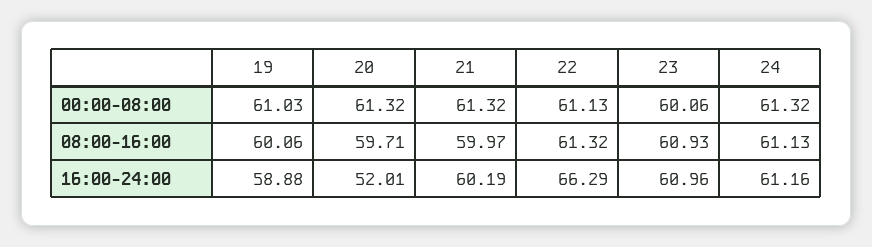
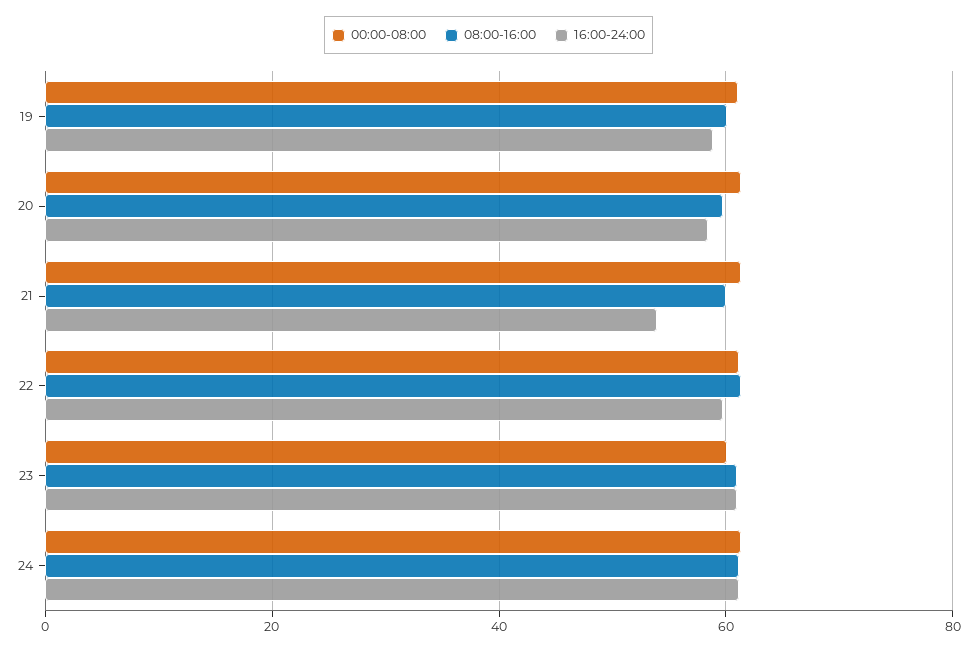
  {
    "00:00-08:00": {
      "19": 61.03,
      "20": 61.32,
      "21": 61.32,
      "22": 61.13,
      "23": 60.06,
      "24": 61.32
    },
    "08:00-16:00": {
      "19": 60.06,
      "20": 59.71,
      "21": 59.97,
      "22": 61.32,
      "23": 60.93,
      "24": 61.13
    },
    "16:00-24:00": {
      "19": 58.88,
-     "20": 52.01,
+     "20": 58,
-     "21": 60.19,
+     "21": 54,
-     "22": 66.29,
+     "22": 60,
      "23": 60.96,
      "24": 61.16
    }
  }

